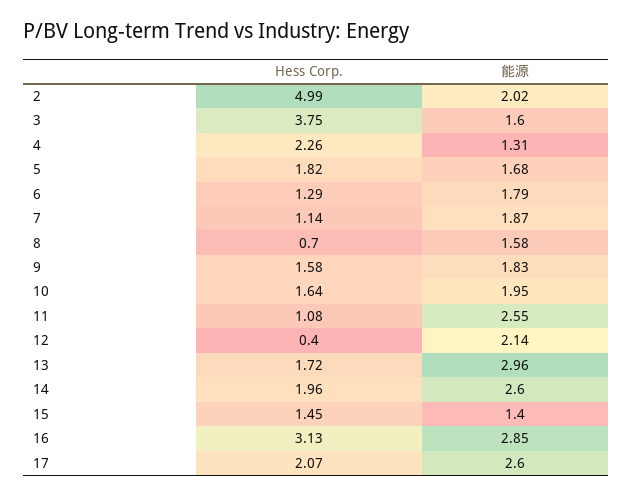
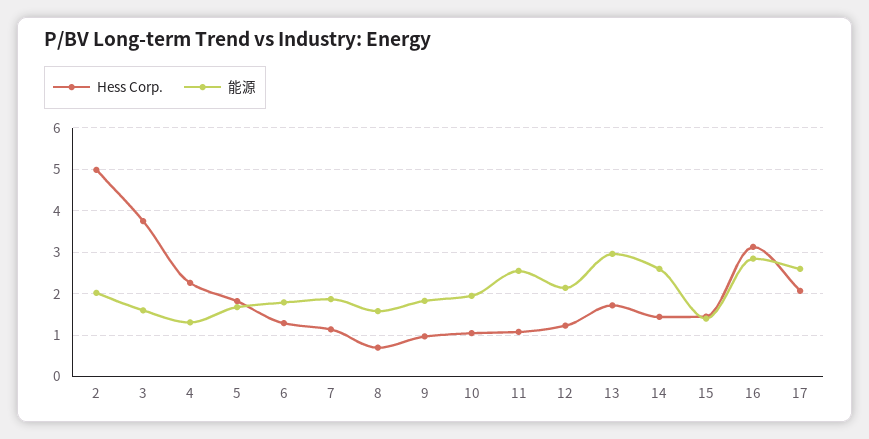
  {
    "Hess Corp.": {
      "2": 4.99,
      "3": 3.75,
      "4": 2.26,
      "5": 1.82,
      "6": 1.29,
      "7": 1.14,
      "8": 0.7,
-     "9": 1.58,
+     "9": 1,
-     "10": 1.64,
+     "10": 1,
      "11": 1.08,
-     "12": 0.4,
+     "12": 1.2,
      "13": 1.72,
-     "14": 1.96,
+     "14": 1.4,
      "15": 1.45,
      "16": 3.13,
      "17": 2.07
    },
    "能源": {
      "2": 2.02,
      "3": 1.6,
      "4": 1.31,
      "5": 1.68,
      "6": 1.79,
      "7": 1.87,
      "8": 1.58,
      "9": 1.83,
      "10": 1.95,
      "11": 2.55,
      "12": 2.14,
      "13": 2.96,
      "14": 2.6,
      "15": 1.4,
      "16": 2.85,
      "17": 2.6
    }
  }

